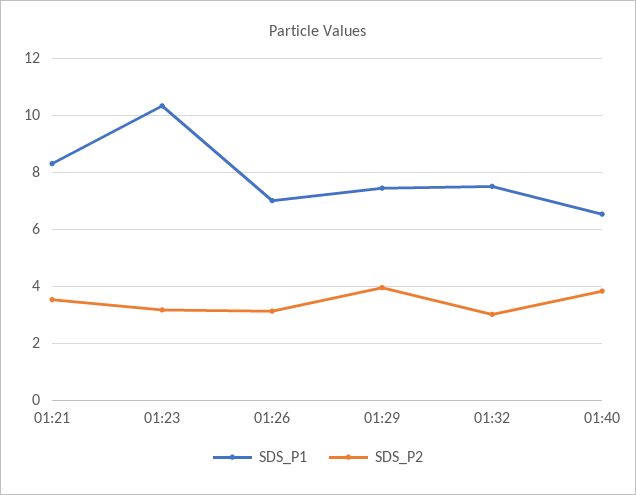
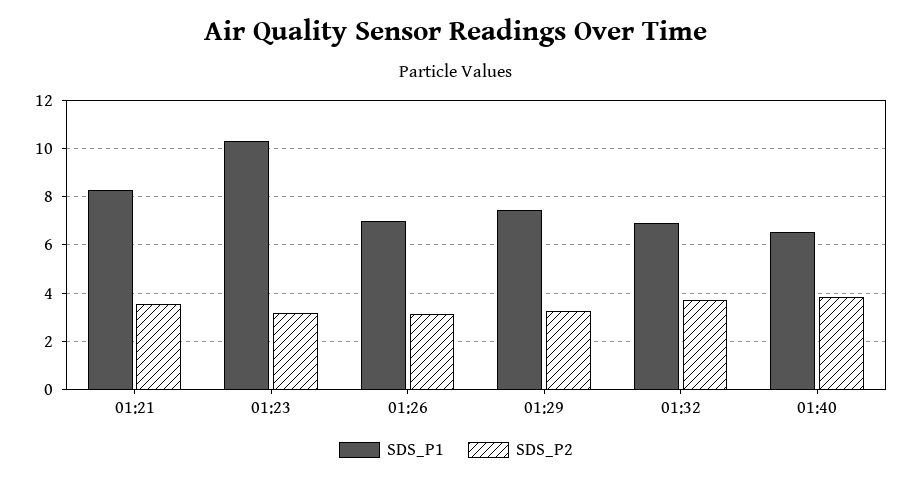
  {
    "SDS_P1": {
      "01:21": 8.25,
      "01:23": 10.25,
      "01:26": 7,
      "01:29": 7.5,
-     "01:32": 7.5,
+     "01:32": 7,
      "01:40": 6.5
    },
    "SDS_P2": {
      "01:21": 3.5,
      "01:23": 3.25,
      "01:26": 3.25,
-     "01:29": 4,
+     "01:29": 3.25,
-     "01:32": 3,
+     "01:32": 3.75,
      "01:40": 3.75
    }
  }

